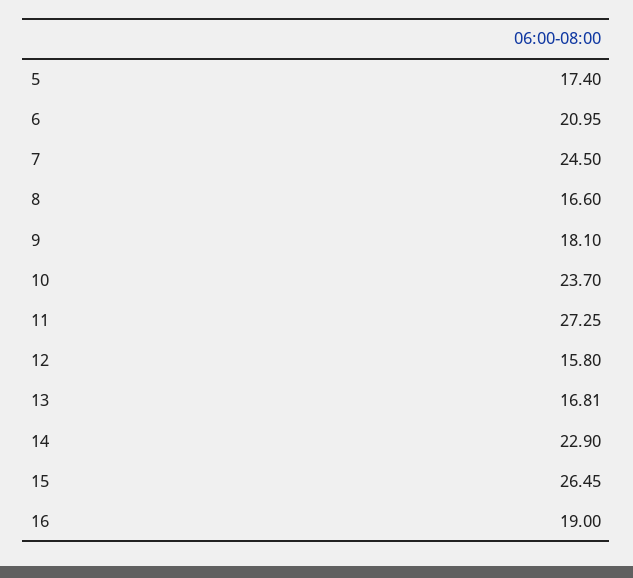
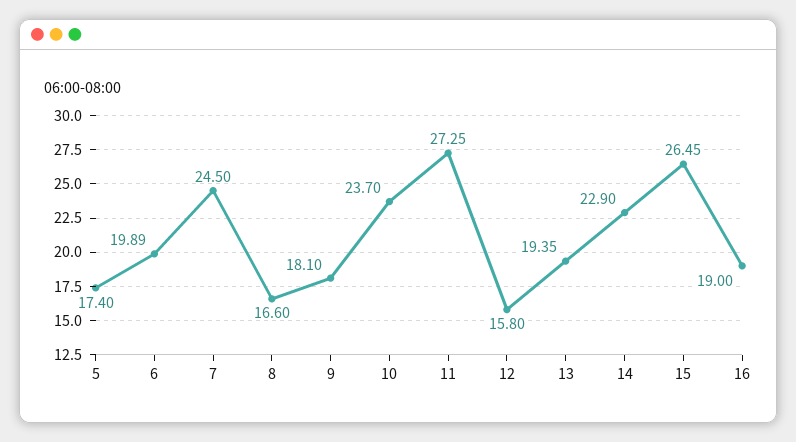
  {
    "5": 17.4,
-   "6": 20.95,
+   "6": 19.89,
    "7": 24.5,
    "8": 16.6,
    "9": 18.1,
    "10": 23.7,
    "11": 27.25,
    "12": 15.8,
-   "13": 16.81,
+   "13": 19.35,
    "14": 22.9,
    "15": 26.45,
    "16": 19
  }

